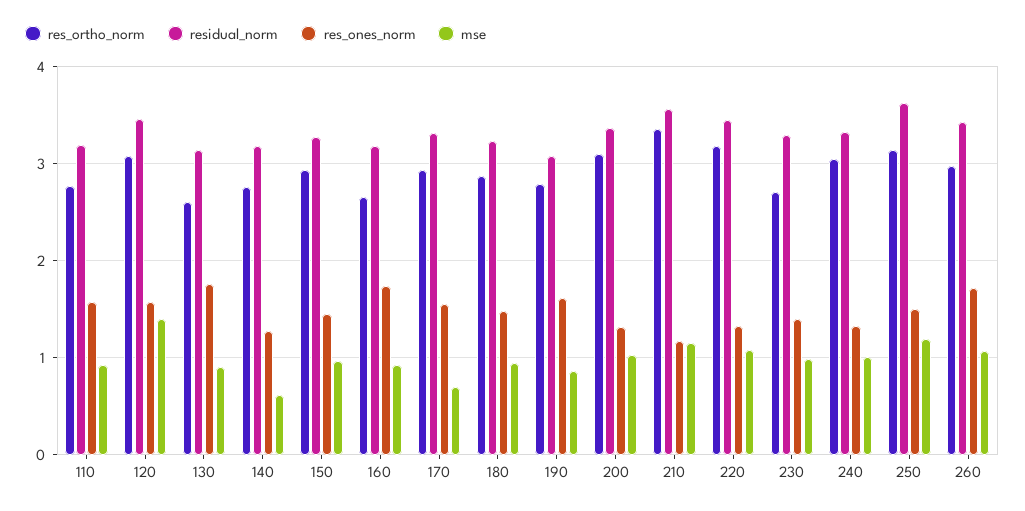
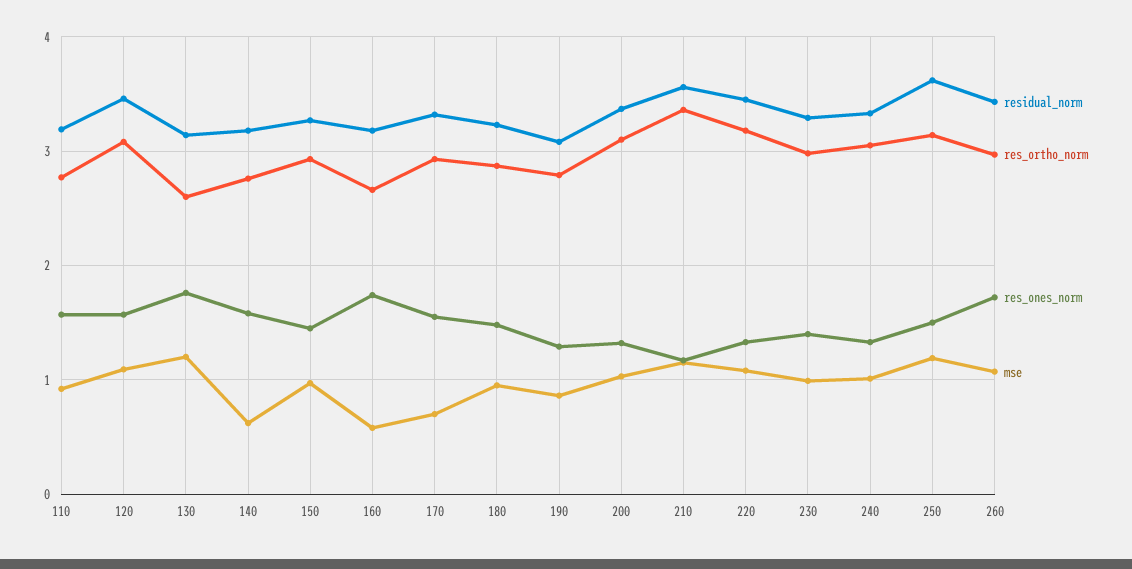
  {
    "res_ortho_norm": {
      "110": 2.8,
      "120": 3.1,
      "130": 2.6,
      "140": 2.8,
      "150": 2.9,
      "160": 2.7,
      "170": 2.9,
      "180": 2.9,
      "190": 2.8,
      "200": 3.1,
      "210": 3.4,
      "220": 3.2,
-     "230": 2.7,
+     "230": 3,
      "240": 3.1,
      "250": 3.1,
      "260": 3
    },
    "residual_norm": {
      "110": 3.2,
      "120": 3.5,
      "130": 3.1,
      "140": 3.2,
      "150": 3.3,
      "160": 3.2,
      "170": 3.3,
      "180": 3.2,
      "190": 3.1,
      "200": 3.4,
      "210": 3.6,
      "220": 3.5,
      "230": 3.3,
      "240": 3.3,
      "250": 3.6,
      "260": 3.4
    },
    "res_ones_norm": {
      "110": 1.6,
      "120": 1.6,
      "130": 1.8,
-     "140": 1.3,
+     "140": 1.6,
      "150": 1.5,
      "160": 1.7,
      "170": 1.6,
      "180": 1.5,
-     "190": 1.6,
+     "190": 1.3,
      "200": 1.3,
      "210": 1.2,
      "220": 1.3,
      "230": 1.4,
      "240": 1.3,
      "250": 1.5,
      "260": 1.7
    },
    "mse": {
      "110": 0.9,
-     "120": 1.4,
+     "120": 1.1,
-     "130": 0.9,
+     "130": 1.2,
      "140": 0.6,
      "150": 1,
-     "160": 0.9,
+     "160": 0.6,
      "170": 0.7,
      "180": 1,
      "190": 0.9,
      "200": 1,
      "210": 1.2,
      "220": 1.1,
      "230": 1,
      "240": 1,
      "250": 1.2,
      "260": 1.1
    }
  }

